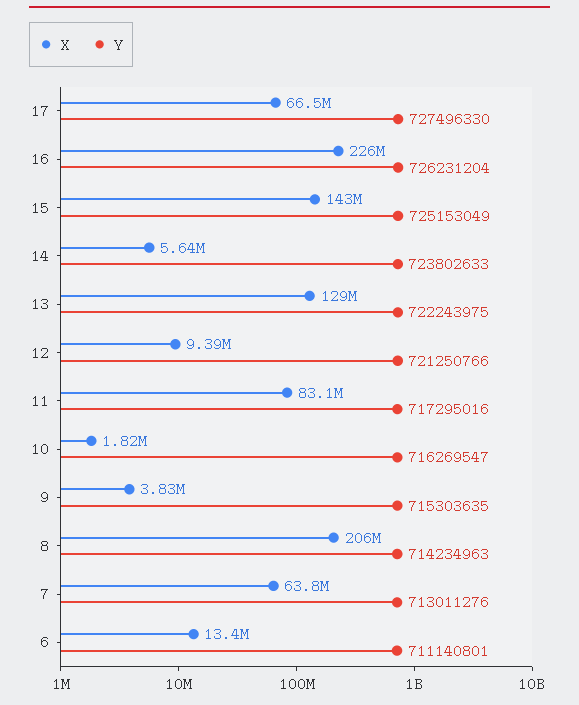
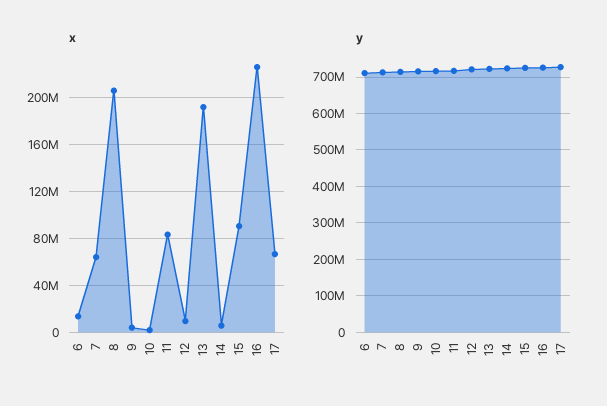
  {
    "X": {
      "17": 66500000,
      "16": 226000000,
-     "15": 143000000,
+     "15": 90000000,
      "14": 5640000,
-     "13": 129000000,
+     "13": 190000000,
      "12": 9390000,
      "11": 83100000,
      "10": 1820000,
      "9": 3830000,
      "8": 206000000,
      "7": 63800000,
      "6": 13400000
    },
    "Y": {
      "17": 727496330,
      "16": 726231204,
      "15": 725153049,
      "14": 723802633,
      "13": 722243975,
      "12": 721250766,
      "11": 717295016,
      "10": 716269547,
      "9": 715303635,
      "8": 714234963,
      "7": 713011276,
      "6": 711140801
    }
  }

